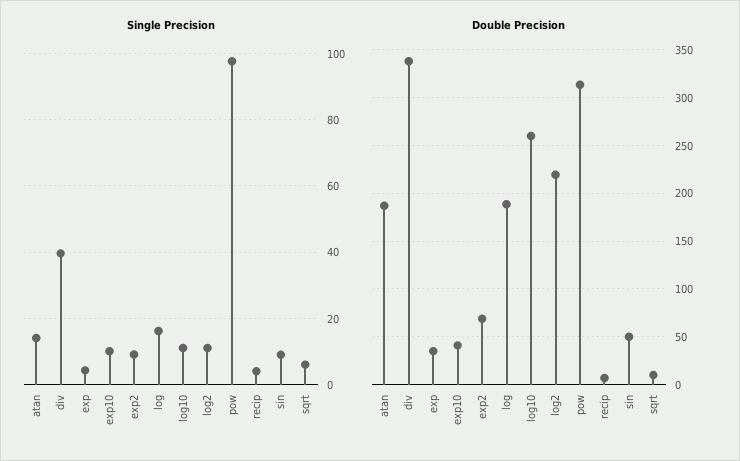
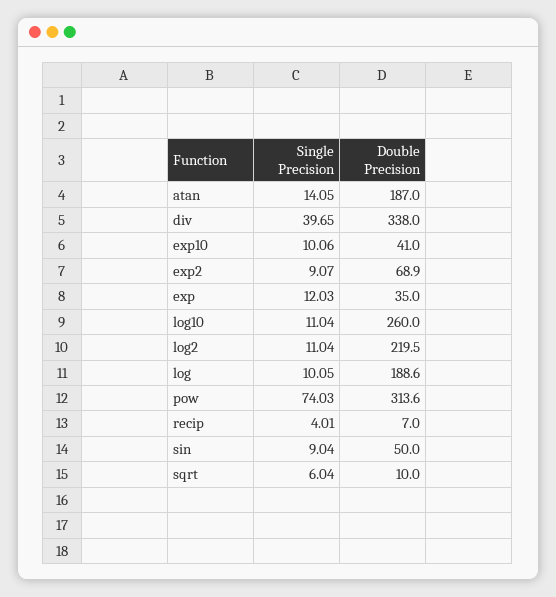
  {
    "Single Precision": {
      "atan": 14.05,
      "div": 39.65,
-     "exp": 4,
+     "exp": 12.03,
      "exp10": 10.06,
      "exp2": 9.07,
-     "log": 16,
+     "log": 10.05,
      "log10": 11.04,
      "log2": 11.04,
-     "pow": 98,
+     "pow": 74.03,
      "recip": 4.01,
      "sin": 9.04,
      "sqrt": 6.04
    },
    "Double Precision": {
      "atan": 187,
      "div": 338,
      "exp": 35,
      "exp10": 41,
      "exp2": 68.9,
      "log": 188.6,
      "log10": 260,
      "log2": 219.5,
      "pow": 313.6,
      "recip": 7,
      "sin": 50,
      "sqrt": 10
    }
  }

